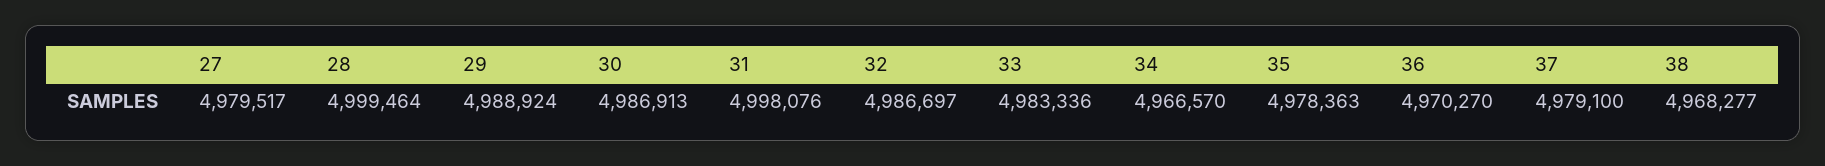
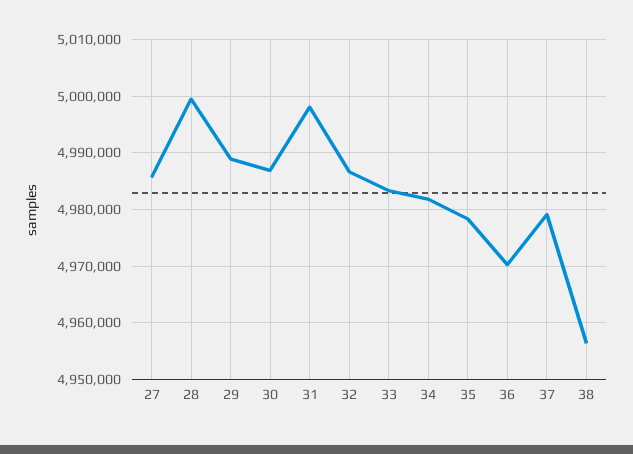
  {
-   "27": 4979517,
+   "27": 4986000,
    "28": 4999464,
    "29": 4988924,
    "30": 4986913,
    "31": 4998076,
    "32": 4986697,
    "33": 4983336,
-   "34": 4966570,
+   "34": 4982000,
    "35": 4978363,
    "36": 4970270,
    "37": 4979100,
-   "38": 4968277
+   "38": 4956000
  }

